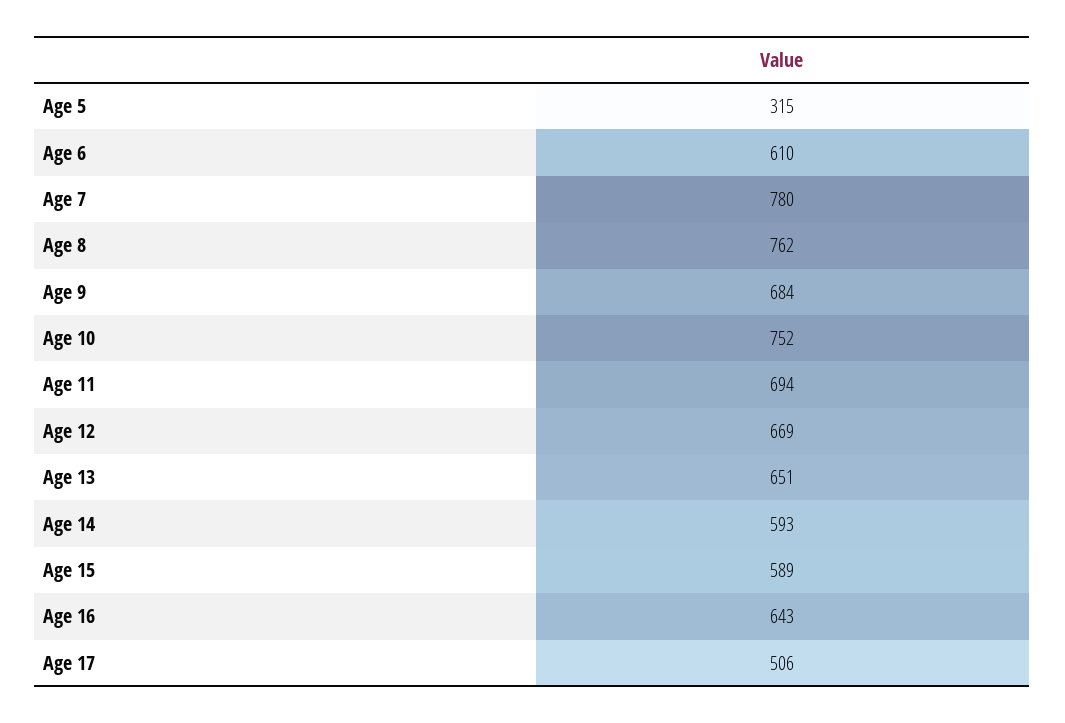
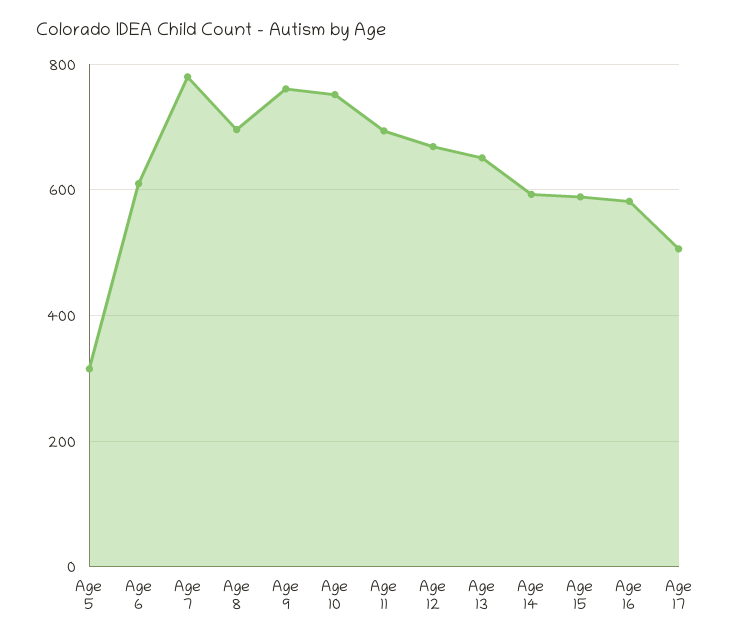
  {
    "Age 5": 315,
    "Age 6": 610,
    "Age 7": 780,
-   "Age 8": 762,
+   "Age 8": 700,
-   "Age 9": 684,
+   "Age 9": 760,
    "Age 10": 752,
    "Age 11": 694,
    "Age 12": 669,
    "Age 13": 651,
    "Age 14": 593,
    "Age 15": 589,
-   "Age 16": 643,
+   "Age 16": 580,
    "Age 17": 506
  }

